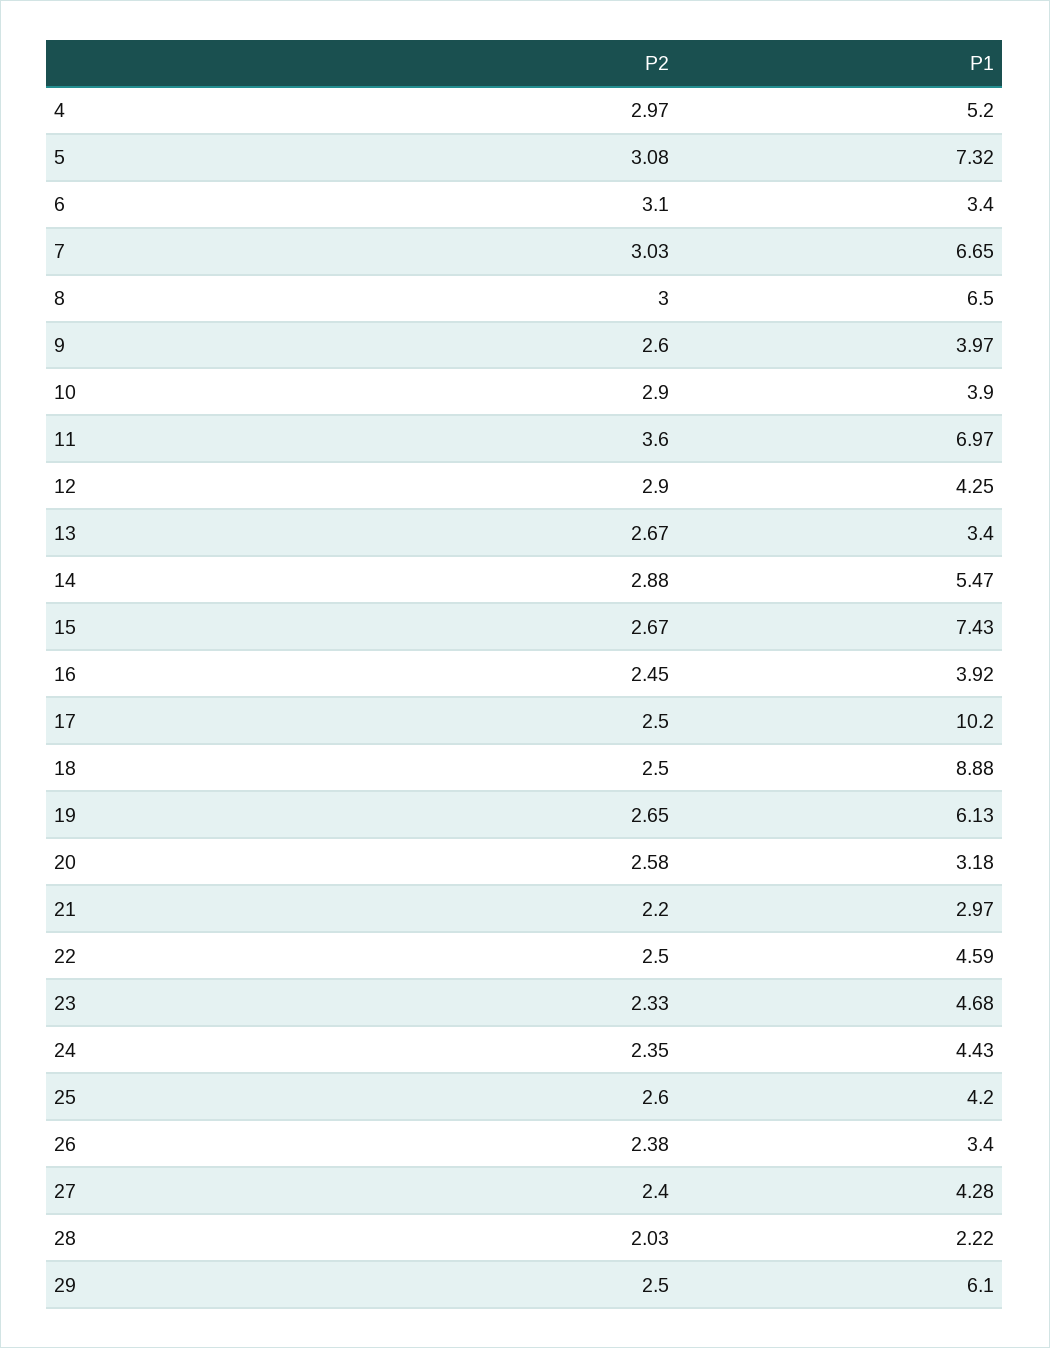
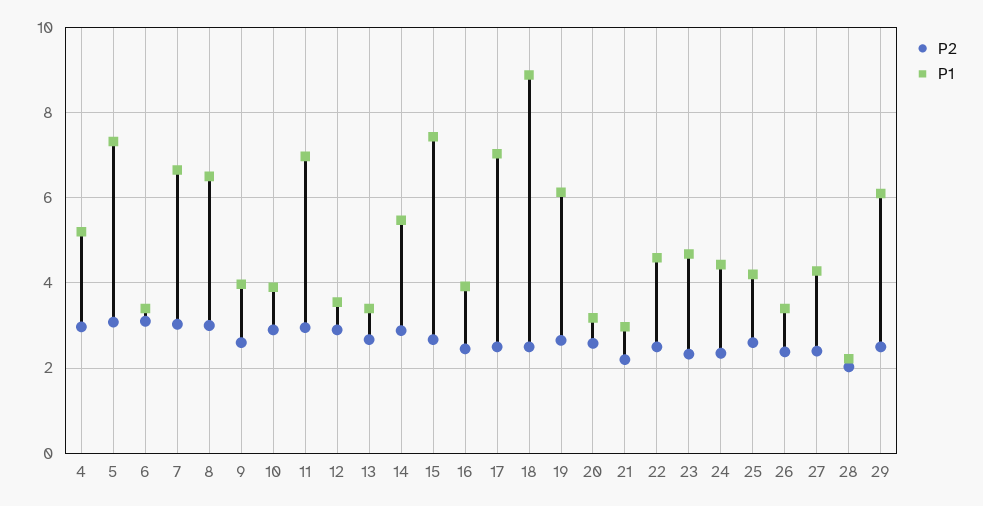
  {
    "P2": {
      "4": 2.97,
      "5": 3.08,
      "6": 3.1,
      "7": 3.03,
      "8": 3,
      "9": 2.6,
      "10": 2.9,
-     "11": 3.6,
+     "11": 3,
      "12": 2.9,
      "13": 2.67,
      "14": 2.88,
      "15": 2.67,
      "16": 2.45,
      "17": 2.5,
      "18": 2.5,
      "19": 2.65,
      "20": 2.58,
      "21": 2.2,
      "22": 2.5,
      "23": 2.33,
      "24": 2.35,
      "25": 2.6,
      "26": 2.38,
      "27": 2.4,
      "28": 2.03,
      "29": 2.5
    },
    "P1": {
      "4": 5.2,
      "5": 7.32,
      "6": 3.4,
      "7": 6.65,
      "8": 6.5,
      "9": 3.97,
      "10": 3.9,
      "11": 6.97,
-     "12": 4.25,
+     "12": 3.6,
      "13": 3.4,
      "14": 5.47,
      "15": 7.43,
      "16": 3.92,
-     "17": 10.2,
+     "17": 7,
      "18": 8.88,
      "19": 6.13,
      "20": 3.18,
      "21": 2.97,
      "22": 4.59,
      "23": 4.68,
      "24": 4.43,
      "25": 4.2,
      "26": 3.4,
      "27": 4.28,
      "28": 2.22,
      "29": 6.1
    }
  }

